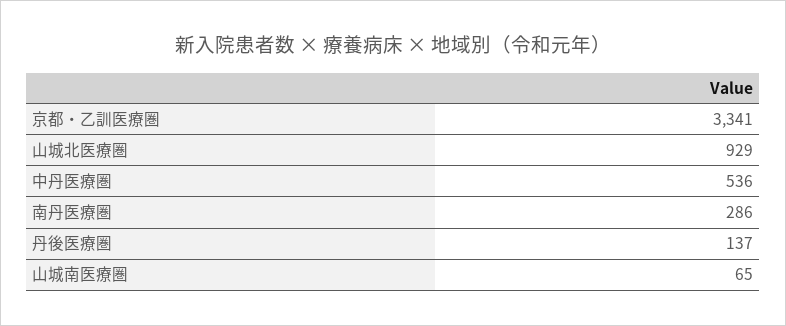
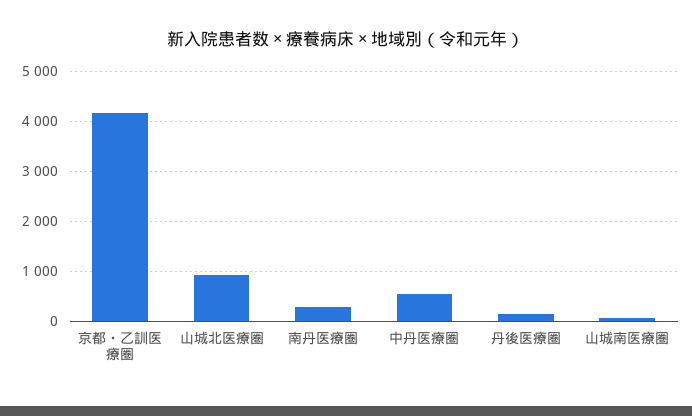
  {
-   "京都・乙訓医療圏": 3341,
+   "京都・乙訓医療圏": 4200,
    "山城北医療圏": 929,
    "中丹医療圏": 536,
    "南丹医療圏": 286,
    "丹後医療圏": 137,
    "山城南医療圏": 65
  }

